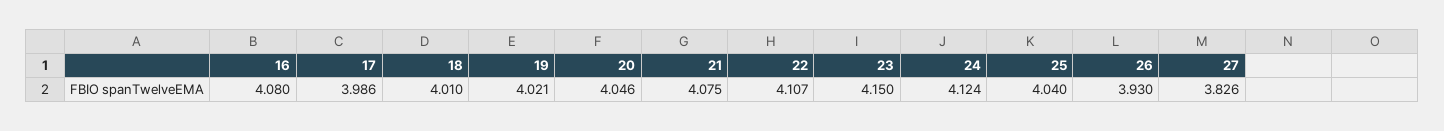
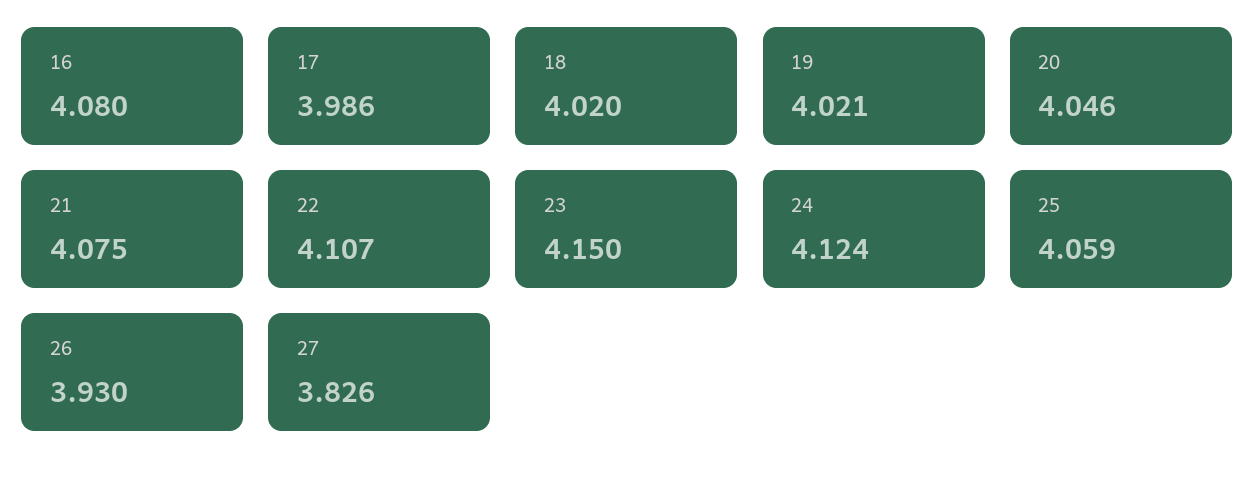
  {
    "16": 4.08,
    "17": 3.986,
-   "18": 4.01,
+   "18": 4.02,
    "19": 4.021,
    "20": 4.046,
    "21": 4.075,
    "22": 4.107,
    "23": 4.15,
    "24": 4.124,
-   "25": 4.04,
+   "25": 4.059,
    "26": 3.93,
    "27": 3.826
  }

